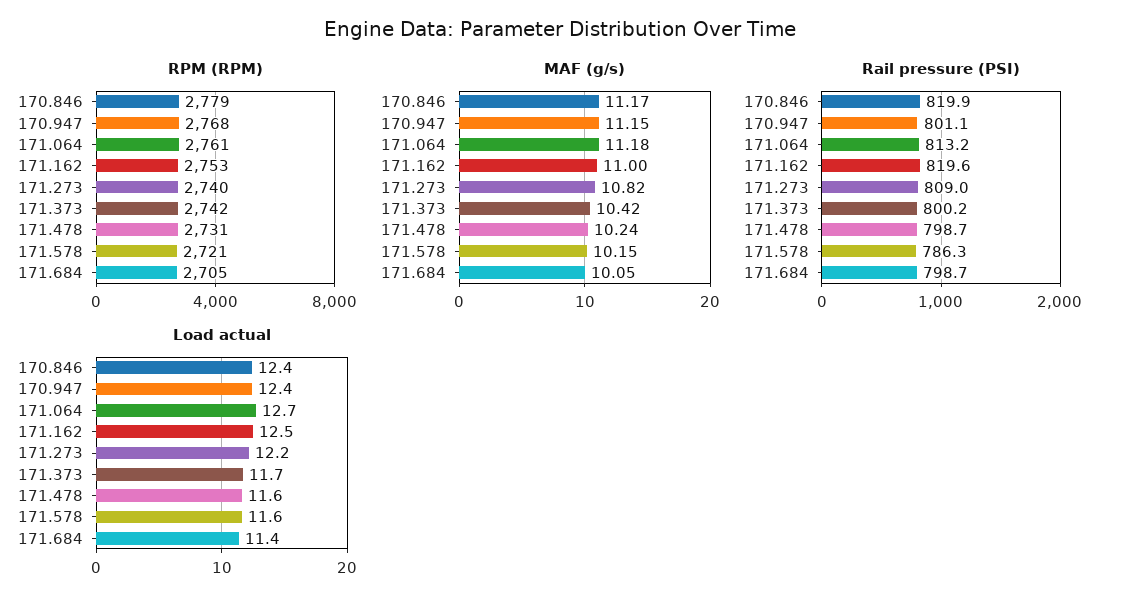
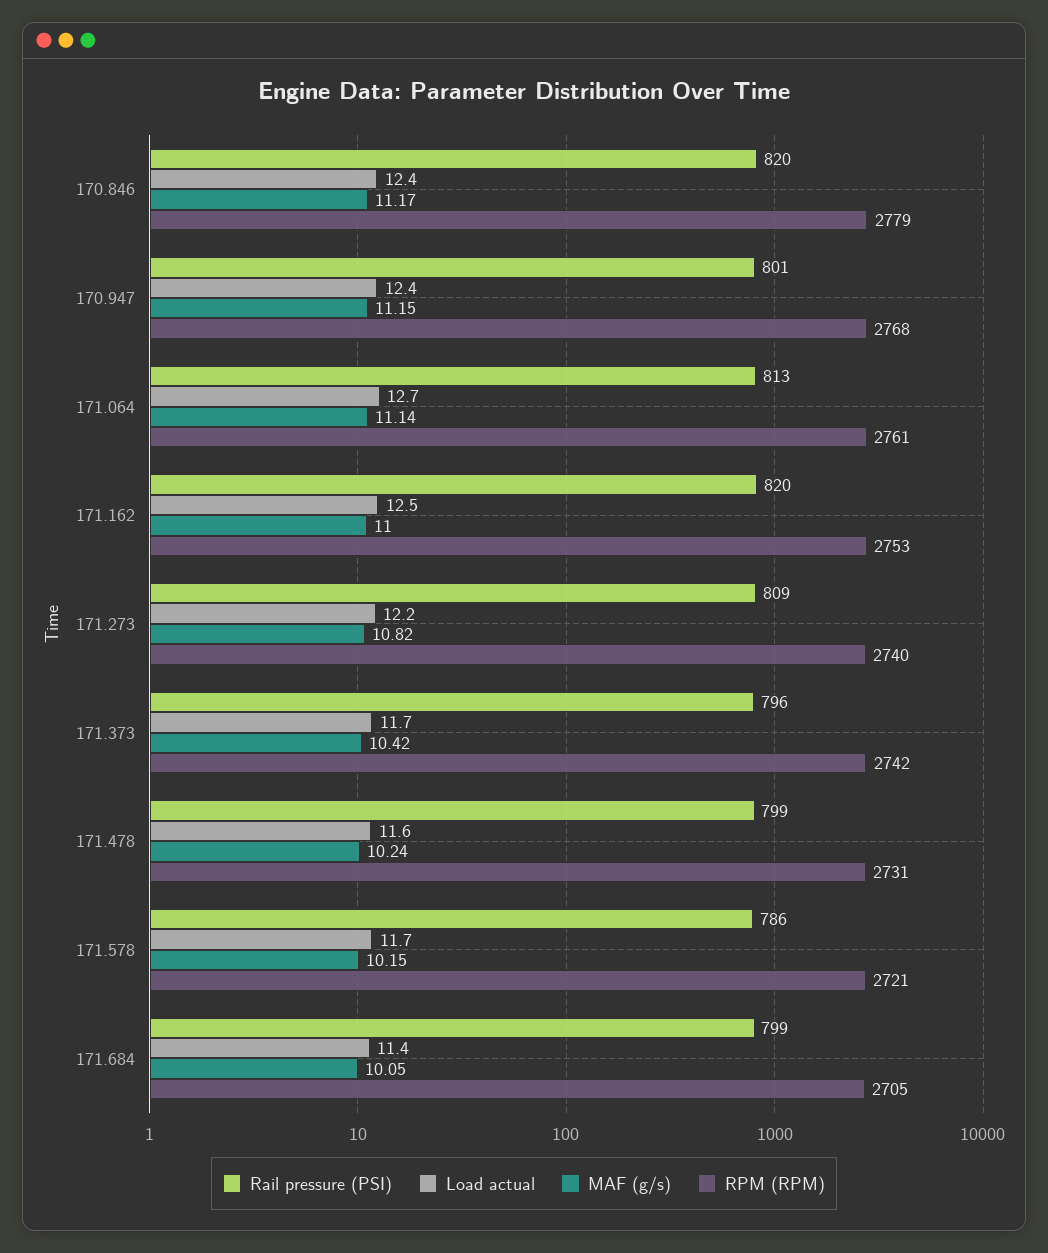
  {
    "RPM (RPM)": {
      "170.846": 2779,
      "170.947": 2768,
      "171.064": 2761,
      "171.162": 2753,
      "171.273": 2740,
      "171.373": 2742,
      "171.478": 2731,
      "171.578": 2721,
      "171.684": 2705
    },
    "MAF (g/s)": {
      "170.846": 11.17,
      "170.947": 11.15,
-     "171.064": 11.18,
+     "171.064": 11.14,
      "171.162": 11,
      "171.273": 10.82,
      "171.373": 10.42,
      "171.478": 10.24,
      "171.578": 10.15,
      "171.684": 10.05
    },
    "Rail pressure (PSI)": {
      "170.846": 819.9,
      "170.947": 801.1,
      "171.064": 813.2,
      "171.162": 819.6,
      "171.273": 809,
-     "171.373": 800.2,
+     "171.373": 796,
      "171.478": 798.7,
      "171.578": 786.3,
      "171.684": 798.7
    },
    "Load actual": {
      "170.846": 12.4,
      "170.947": 12.4,
      "171.064": 12.7,
      "171.162": 12.5,
      "171.273": 12.2,
      "171.373": 11.7,
      "171.478": 11.6,
-     "171.578": 11.6,
+     "171.578": 11.7,
      "171.684": 11.4
    }
  }

